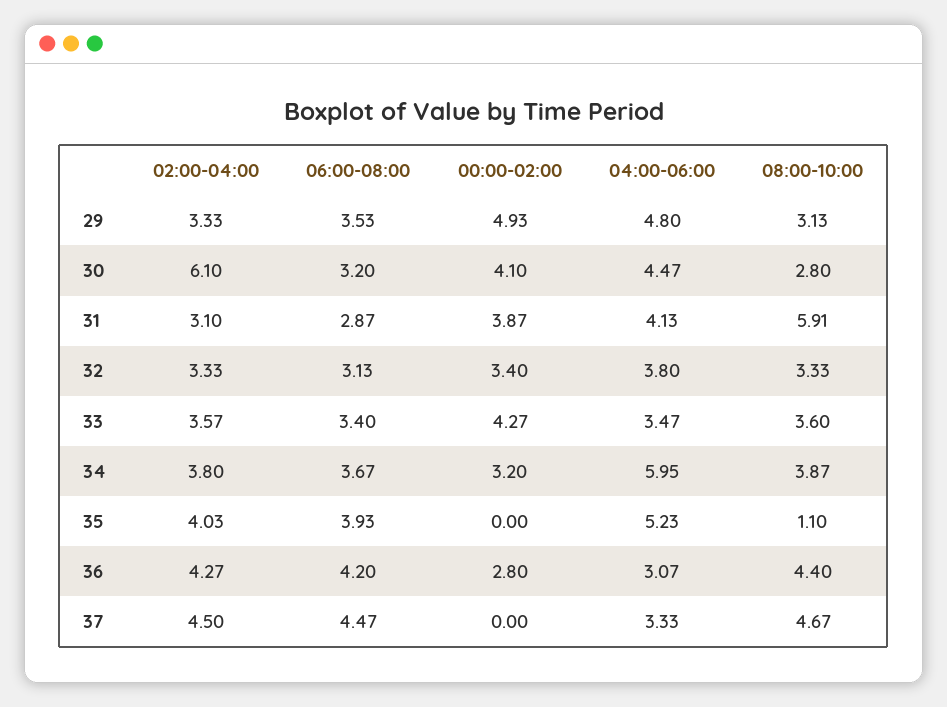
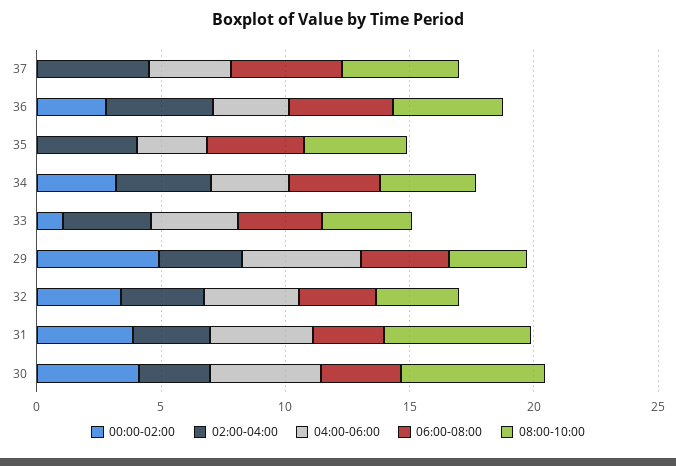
  {
    "02:00-04:00": {
      "29": 3.33,
-     "30": 6.1,
+     "30": 3,
      "31": 3.1,
      "32": 3.33,
      "33": 3.57,
      "34": 3.8,
      "35": 4.03,
      "36": 4.27,
      "37": 4.5
    },
    "06:00-08:00": {
      "29": 3.53,
      "30": 3.2,
      "31": 2.87,
      "32": 3.13,
      "33": 3.4,
      "34": 3.67,
      "35": 3.93,
      "36": 4.2,
      "37": 4.47
    },
    "00:00-02:00": {
      "29": 4.93,
      "30": 4.1,
      "31": 3.87,
      "32": 3.4,
-     "33": 4.27,
+     "33": 1,
      "34": 3.2,
      "35": 0,
      "36": 2.8,
      "37": 0
    },
    "04:00-06:00": {
      "29": 4.8,
      "30": 4.47,
      "31": 4.13,
      "32": 3.8,
      "33": 3.47,
-     "34": 5.95,
+     "34": 3,
-     "35": 5.23,
+     "35": 3,
      "36": 3.07,
      "37": 3.33
    },
    "08:00-10:00": {
      "29": 3.13,
-     "30": 2.8,
+     "30": 6,
      "31": 5.91,
      "32": 3.33,
      "33": 3.6,
      "34": 3.87,
-     "35": 1.1,
+     "35": 4,
      "36": 4.4,
      "37": 4.67
    }
  }

